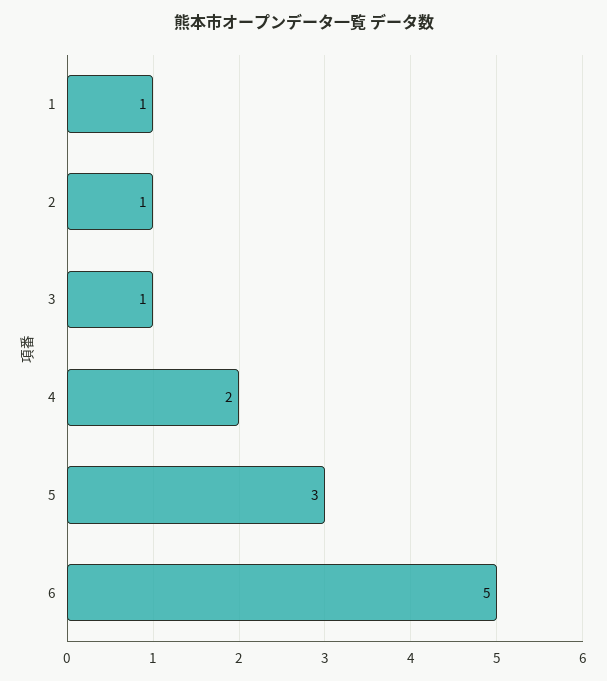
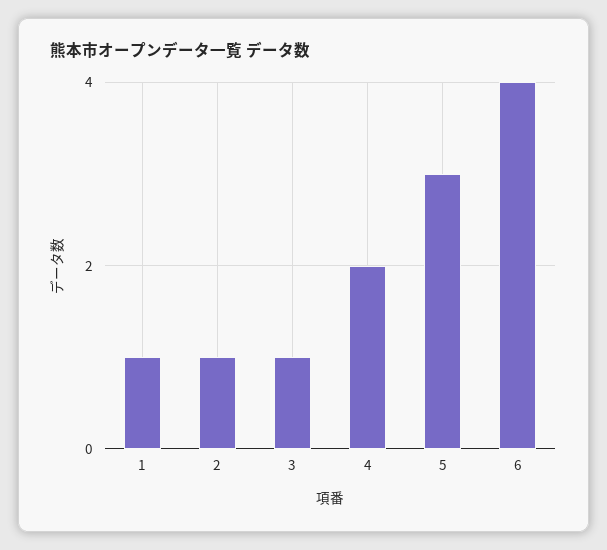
  {
    "1": 1,
    "2": 1,
    "3": 1,
    "4": 2,
    "5": 3,
-   "6": 5
+   "6": 4
  }

